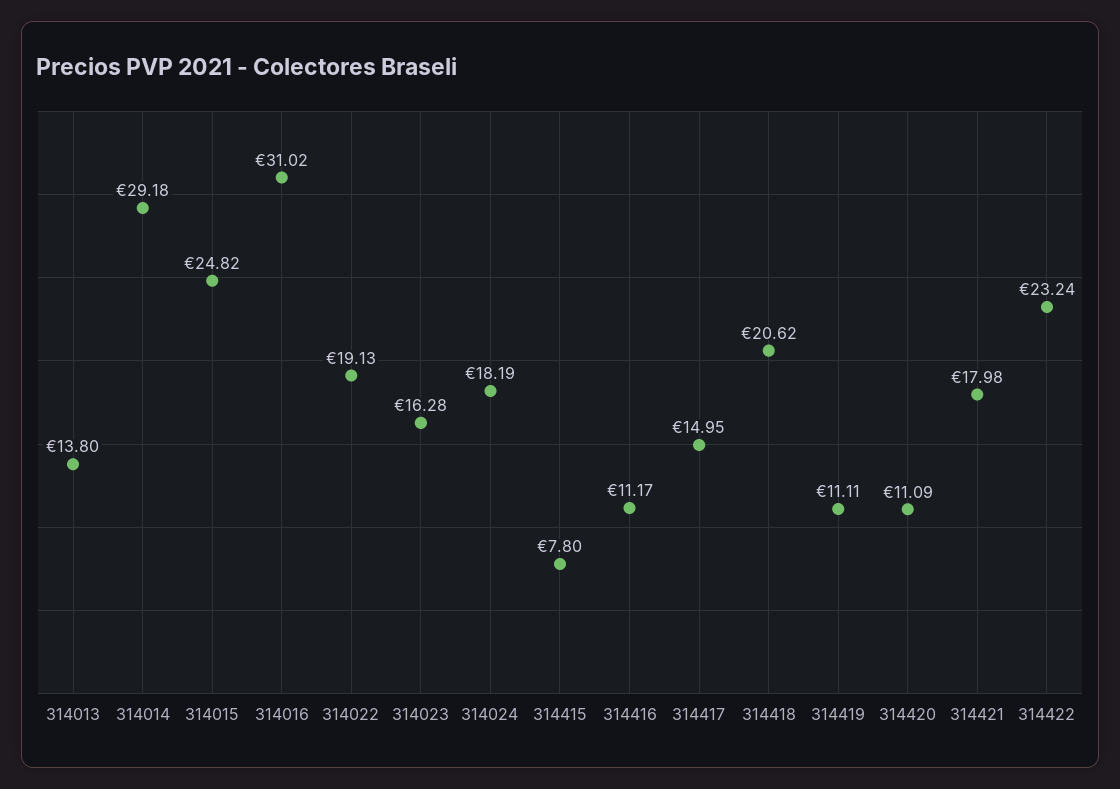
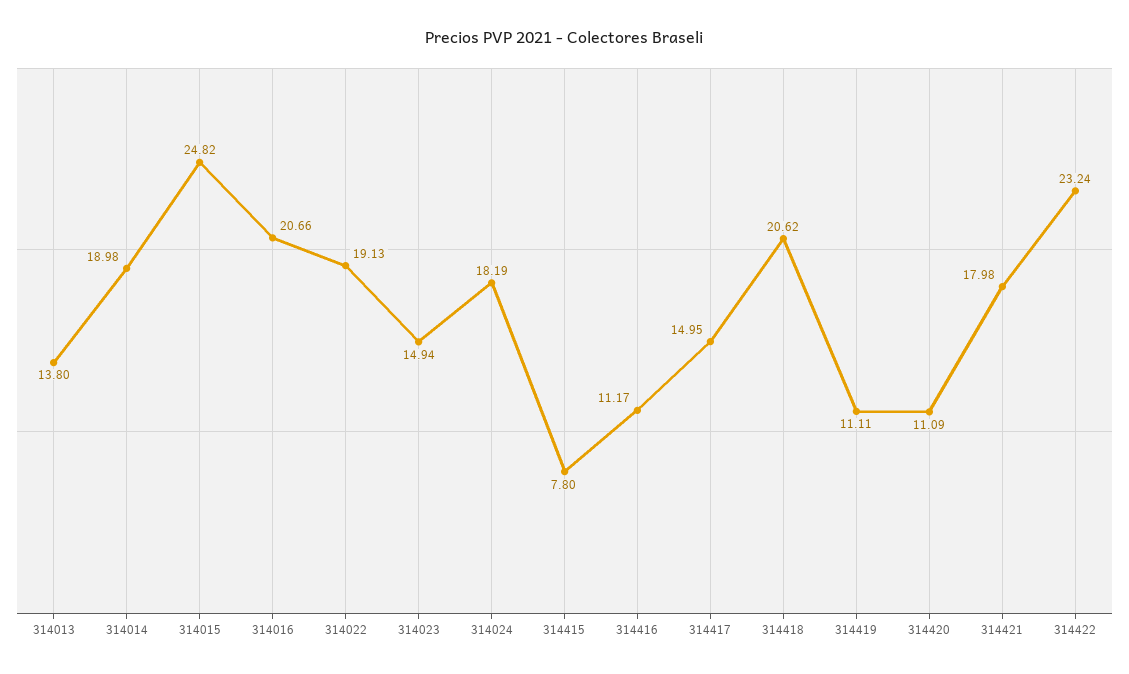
  {
    "314013": 13.8,
-   "314014": 29.18,
+   "314014": 18.98,
    "314015": 24.82,
-   "314016": 31.02,
+   "314016": 20.66,
    "314022": 19.13,
-   "314023": 16.28,
+   "314023": 14.94,
    "314024": 18.19,
    "314415": 7.8,
    "314416": 11.17,
    "314417": 14.95,
    "314418": 20.62,
    "314419": 11.11,
    "314420": 11.09,
    "314421": 17.98,
    "314422": 23.24
  }

